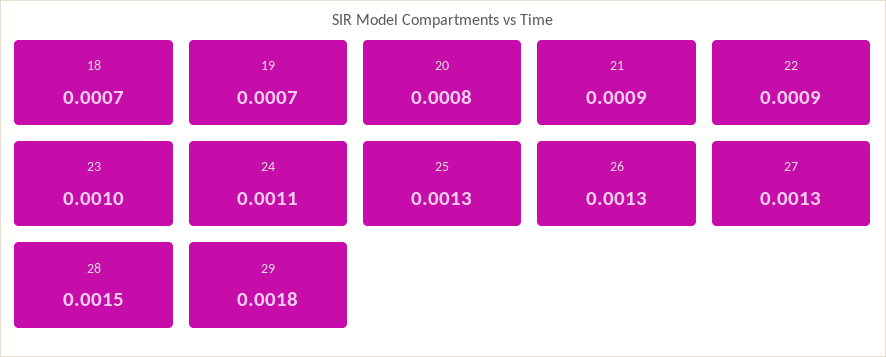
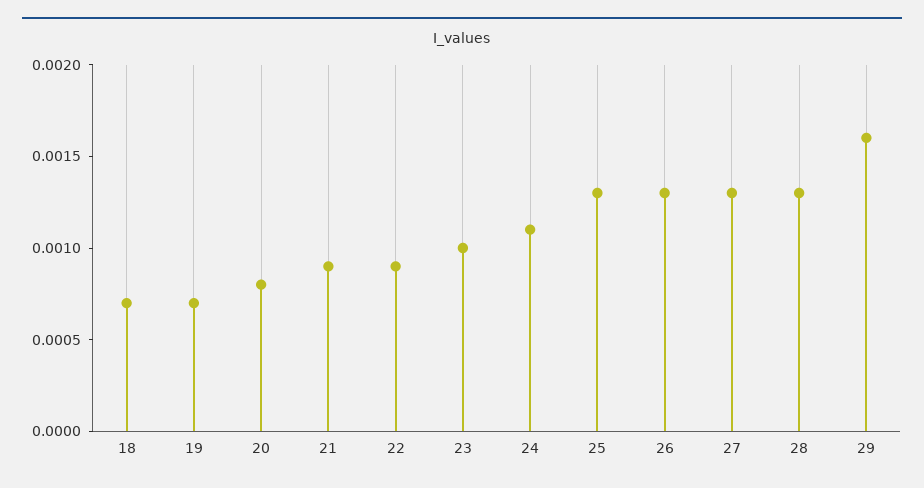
  {
    "18": 0.0007,
    "19": 0.0007,
    "20": 0.0008,
    "21": 0.0009,
    "22": 0.0009,
    "23": 0.001,
    "24": 0.0011,
    "25": 0.0013,
    "26": 0.0013,
    "27": 0.0013,
-   "28": 0.0015,
+   "28": 0.0013,
-   "29": 0.0018
+   "29": 0.0016
  }

